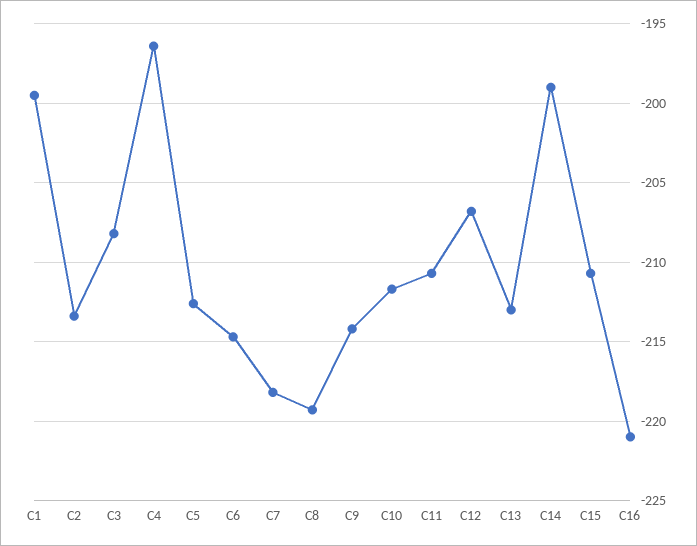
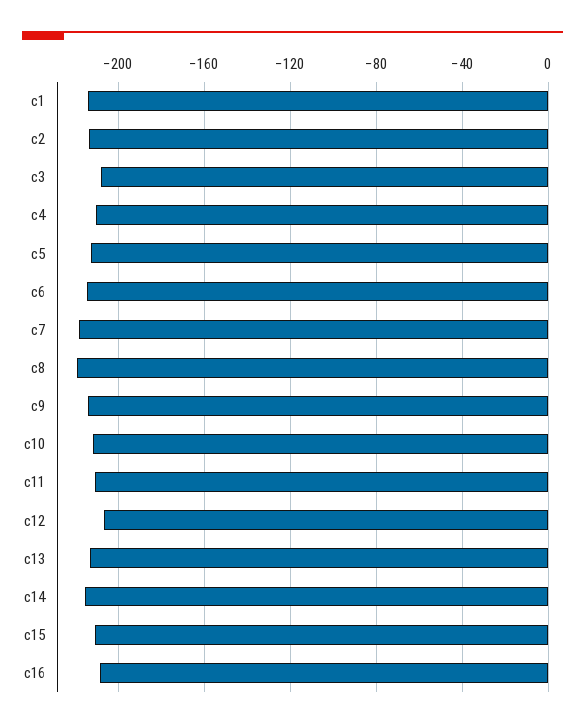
  {
-   "C1": -199.5,
+   "C1": -215,
    "C2": -213.5,
    "C3": -208,
-   "C4": -196.5,
+   "C4": -210,
    "C5": -212.5,
    "C6": -214.5,
    "C7": -218,
    "C8": -219.5,
    "C9": -214,
    "C10": -211.5,
    "C11": -210.5,
    "C12": -207,
    "C13": -213,
-   "C14": -199,
+   "C14": -215,
    "C15": -210.5,
-   "C16": -221
+   "C16": -210
  }

